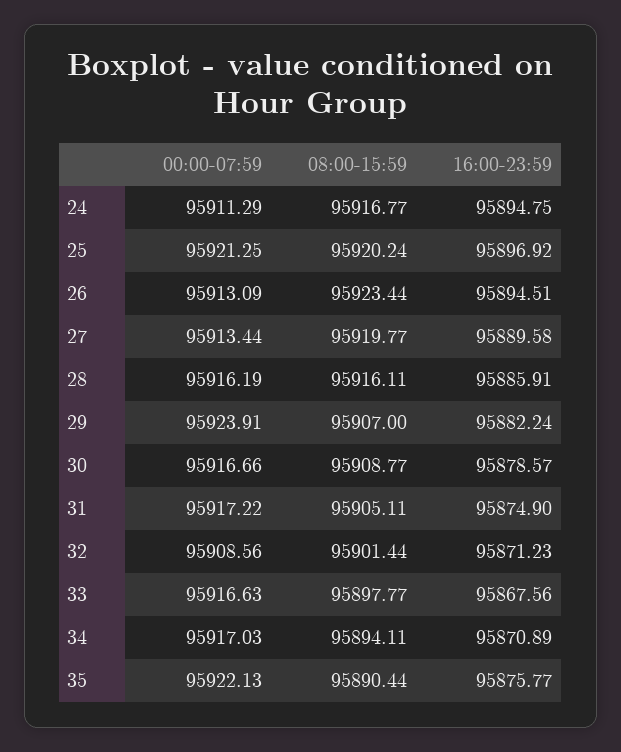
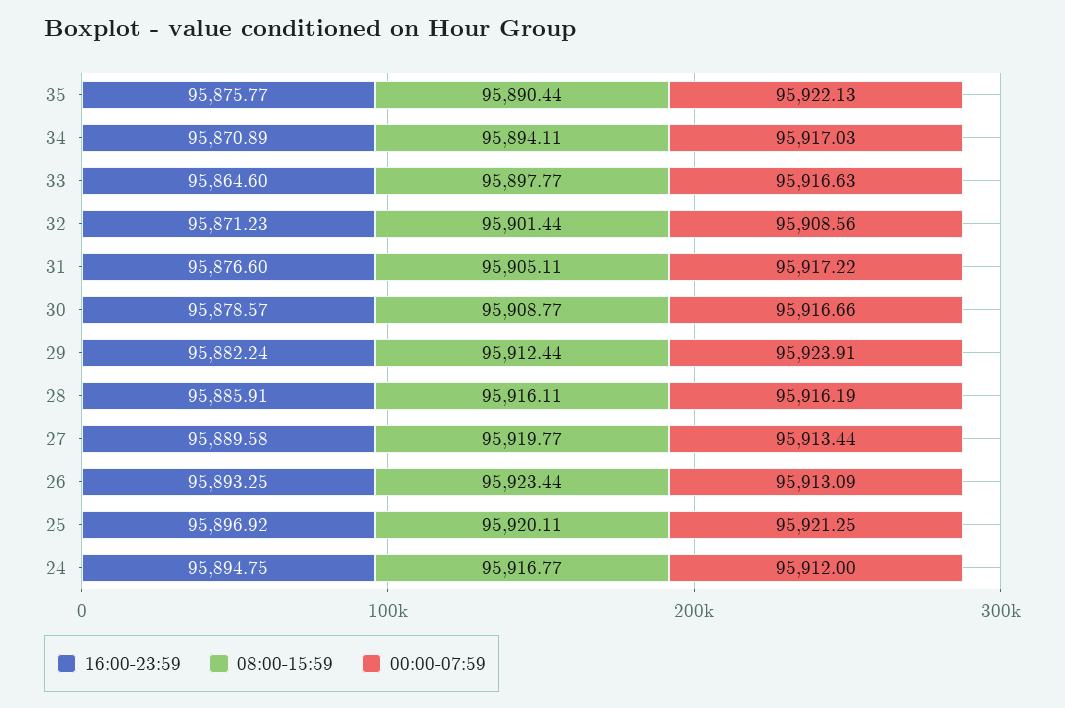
  {
    "00:00-07:59": {
-     "24": 95911.29,
+     "24": 95912,
      "25": 95921.25,
      "26": 95913.09,
      "27": 95913.44,
      "28": 95916.19,
      "29": 95923.91,
      "30": 95916.66,
      "31": 95917.22,
      "32": 95908.56,
      "33": 95916.63,
      "34": 95917.03,
      "35": 95922.13
    },
    "08:00-15:59": {
      "24": 95916.77,
-     "25": 95920.24,
+     "25": 95920.11,
      "26": 95923.44,
      "27": 95919.77,
      "28": 95916.11,
-     "29": 95907,
+     "29": 95912.44,
      "30": 95908.77,
      "31": 95905.11,
      "32": 95901.44,
      "33": 95897.77,
      "34": 95894.11,
      "35": 95890.44
    },
    "16:00-23:59": {
      "24": 95894.75,
      "25": 95896.92,
-     "26": 95894.51,
+     "26": 95893.25,
      "27": 95889.58,
      "28": 95885.91,
      "29": 95882.24,
      "30": 95878.57,
-     "31": 95874.9,
+     "31": 95876.6,
      "32": 95871.23,
-     "33": 95867.56,
+     "33": 95864.6,
      "34": 95870.89,
      "35": 95875.77
    }
  }

